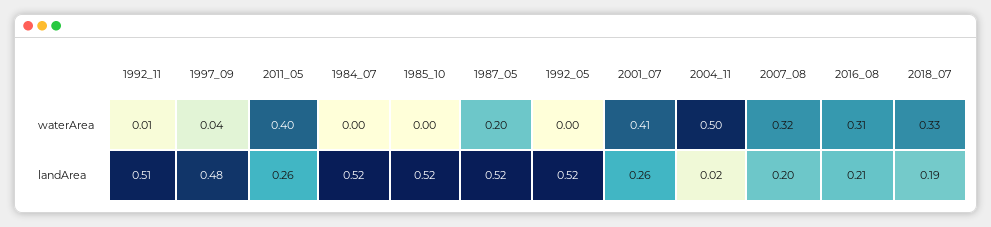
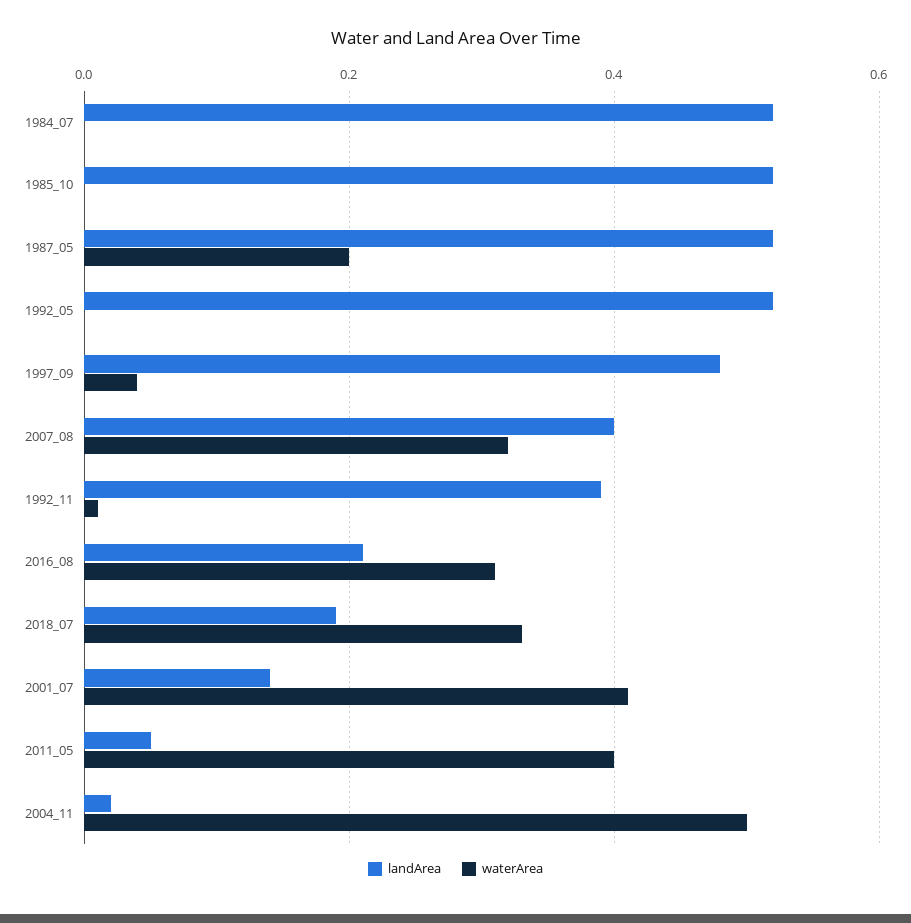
  {
    "waterArea": {
      "1992_11": 0.01,
      "1997_09": 0.04,
      "2011_05": 0.4,
      "1984_07": 0,
      "1985_10": 0,
      "1987_05": 0.2,
      "1992_05": 0,
      "2001_07": 0.41,
      "2004_11": 0.5,
      "2007_08": 0.32,
      "2016_08": 0.31,
      "2018_07": 0.33
    },
    "landArea": {
-     "1992_11": 0.51,
+     "1992_11": 0.4,
      "1997_09": 0.48,
-     "2011_05": 0.26,
+     "2011_05": 0.05,
      "1984_07": 0.52,
      "1985_10": 0.52,
      "1987_05": 0.52,
      "1992_05": 0.52,
-     "2001_07": 0.26,
+     "2001_07": 0.15,
      "2004_11": 0.02,
-     "2007_08": 0.2,
+     "2007_08": 0.4,
      "2016_08": 0.21,
      "2018_07": 0.19
    }
  }

